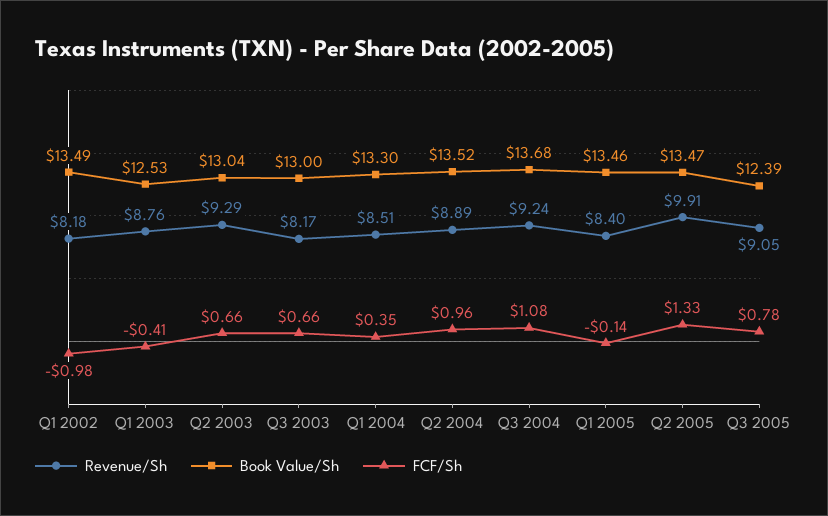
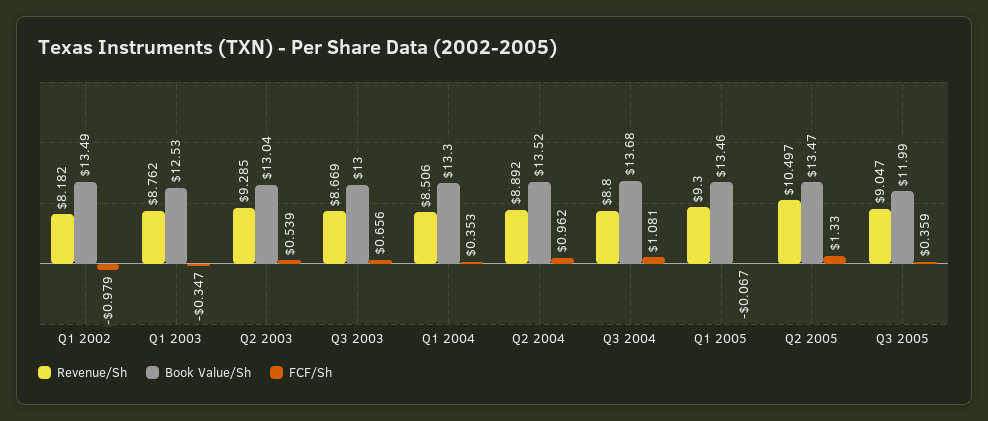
  {
    "Revenue/Sh": {
      "Q1 2002": 8.182,
      "Q1 2003": 8.762,
      "Q2 2003": 9.285,
-     "Q3 2003": 8.17,
+     "Q3 2003": 8.669,
      "Q1 2004": 8.506,
      "Q2 2004": 8.892,
-     "Q3 2004": 9.24,
+     "Q3 2004": 8.8,
-     "Q1 2005": 8.4,
+     "Q1 2005": 9.3,
-     "Q2 2005": 9.91,
+     "Q2 2005": 10.497,
      "Q3 2005": 9.047
    },
    "Book Value/Sh": {
      "Q1 2002": 13.49,
      "Q1 2003": 12.53,
      "Q2 2003": 13.04,
      "Q3 2003": 13,
      "Q1 2004": 13.3,
      "Q2 2004": 13.52,
      "Q3 2004": 13.68,
      "Q1 2005": 13.46,
      "Q2 2005": 13.47,
-     "Q3 2005": 12.39
+     "Q3 2005": 11.99
    },
    "FCF/Sh": {
      "Q1 2002": -0.979,
-     "Q1 2003": -0.41,
+     "Q1 2003": -0.347,
-     "Q2 2003": 0.66,
+     "Q2 2003": 0.539,
      "Q3 2003": 0.656,
      "Q1 2004": 0.353,
      "Q2 2004": 0.962,
      "Q3 2004": 1.081,
-     "Q1 2005": -0.14,
+     "Q1 2005": -0.067,
      "Q2 2005": 1.33,
-     "Q3 2005": 0.78
+     "Q3 2005": 0.359
    }
  }

